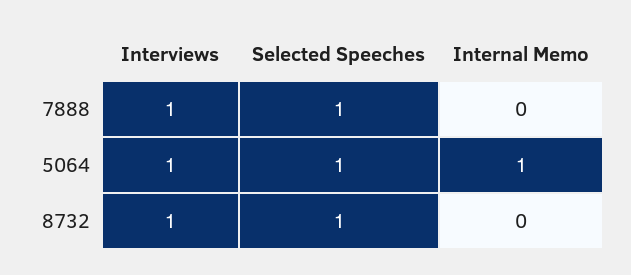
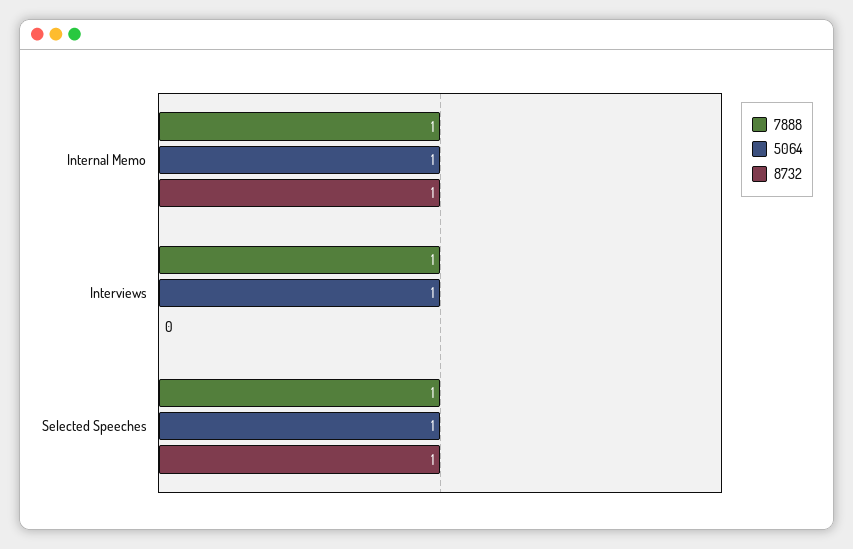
  {
    "7888": {
      "Interviews": 1,
      "Selected Speeches": 1,
-     "Internal Memo": 0
+     "Internal Memo": 1
    },
    "5064": {
      "Interviews": 1,
      "Selected Speeches": 1,
      "Internal Memo": 1
    },
    "8732": {
-     "Interviews": 1,
+     "Interviews": 0,
      "Selected Speeches": 1,
-     "Internal Memo": 0
+     "Internal Memo": 1
    }
  }

